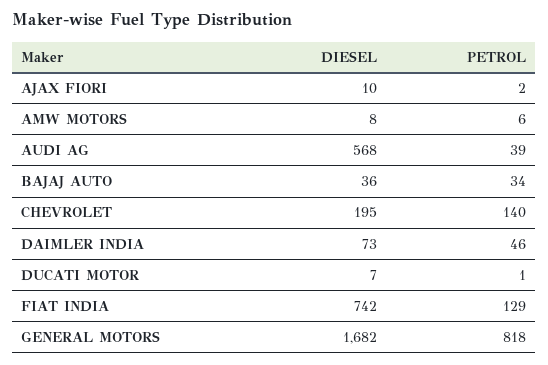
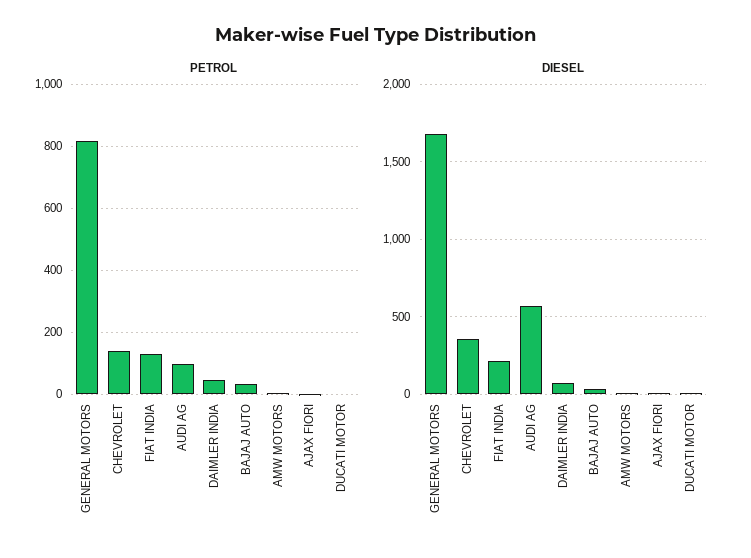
  {
    "DIESEL": {
      "AJAX FIORI": 10,
      "AMW MOTORS": 8,
      "AUDI AG": 568,
      "BAJAJ AUTO": 36,
-     "CHEVROLET": 195,
+     "CHEVROLET": 350,
      "DAIMLER INDIA": 73,
      "DUCATI MOTOR": 7,
-     "FIAT INDIA": 742,
+     "FIAT INDIA": 200,
      "GENERAL MOTORS": 1682
    },
    "PETROL": {
      "AJAX FIORI": 2,
      "AMW MOTORS": 6,
-     "AUDI AG": 39,
+     "AUDI AG": 100,
      "BAJAJ AUTO": 34,
      "CHEVROLET": 140,
      "DAIMLER INDIA": 46,
      "DUCATI MOTOR": 1,
      "FIAT INDIA": 129,
      "GENERAL MOTORS": 818
    }
  }

